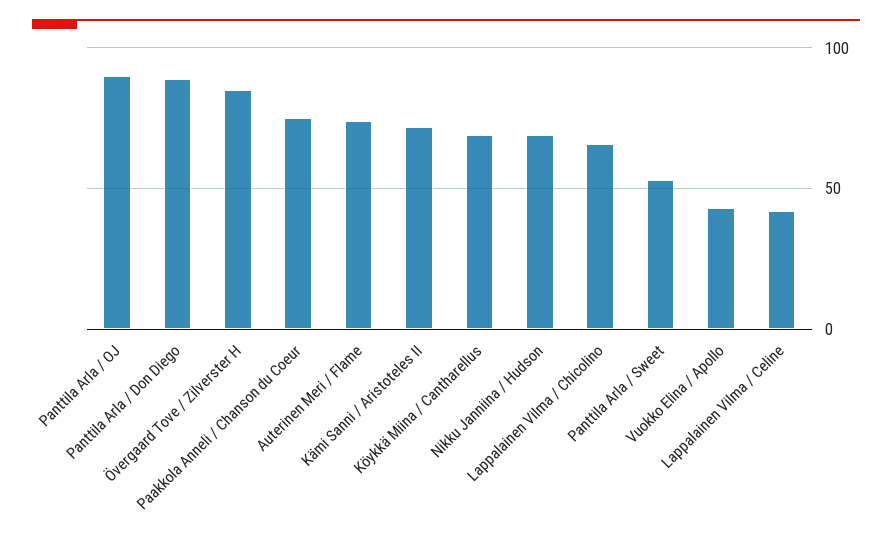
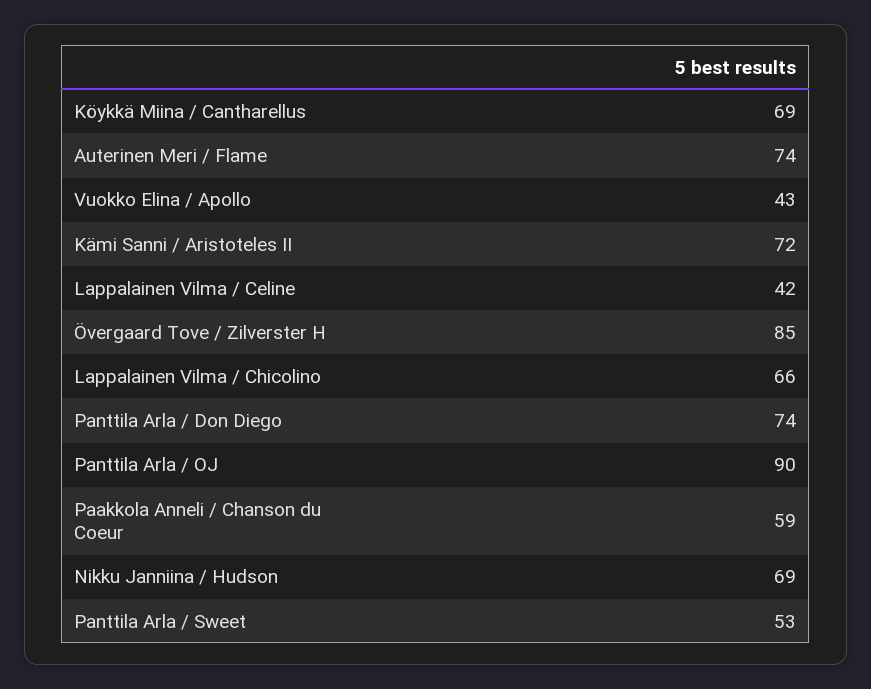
  {
    "Panttila Arla / OJ": 90,
-   "Panttila Arla / Don Diego": 90,
+   "Panttila Arla / Don Diego": 74,
    "Övergaard Tove / Zilverster H": 85,
-   "Paakkola Anneli / Chanson du Coeur": 75,
+   "Paakkola Anneli / Chanson du Coeur": 59,
    "Auterinen Meri / Flame": 74,
    "Kämi Sanni / Aristoteles II": 72,
    "Köykkä Miina / Cantharellus": 69,
    "Nikku Janniina / Hudson": 69,
    "Lappalainen Vilma / Chicolino": 66,
    "Panttila Arla / Sweet": 53,
    "Vuokko Elina / Apollo": 43,
    "Lappalainen Vilma / Celine": 42
  }

